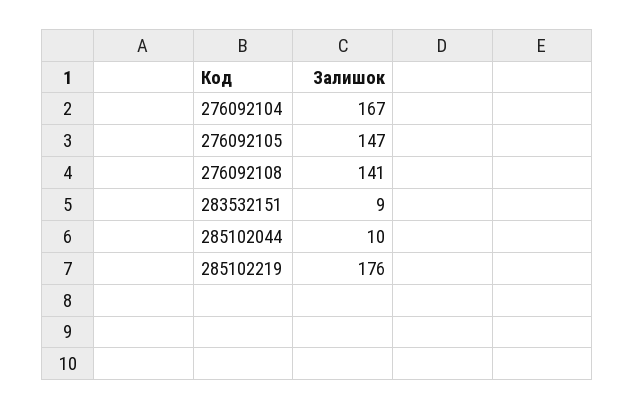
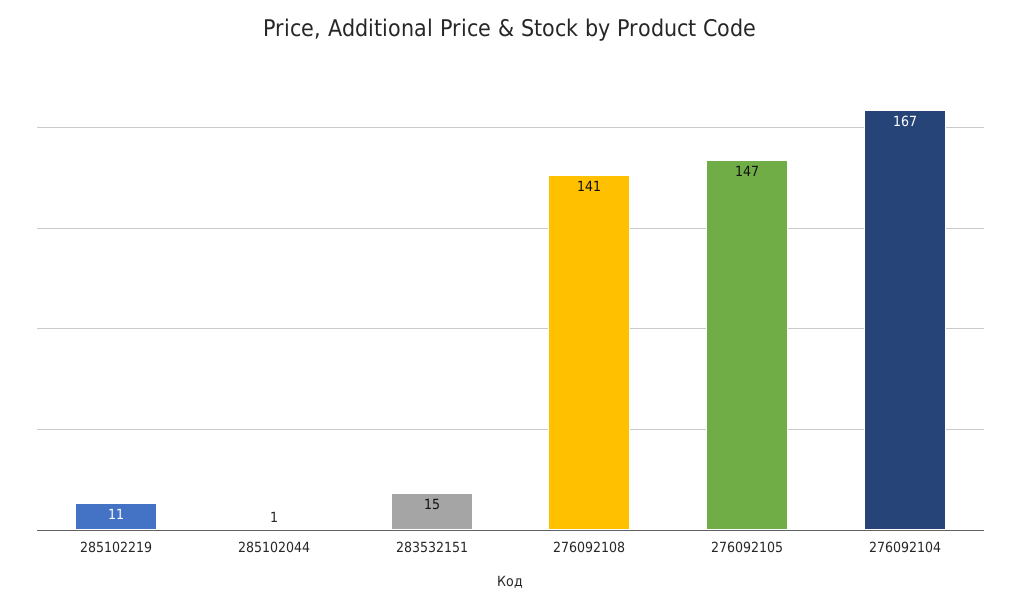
  {
    "276092104": 167,
    "276092105": 147,
    "276092108": 141,
-   "283532151": 9,
+   "283532151": 15,
-   "285102044": 10,
+   "285102044": 1,
-   "285102219": 176
+   "285102219": 11
  }

